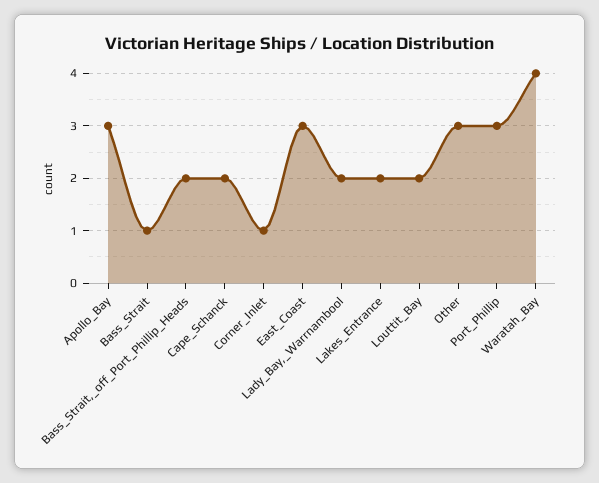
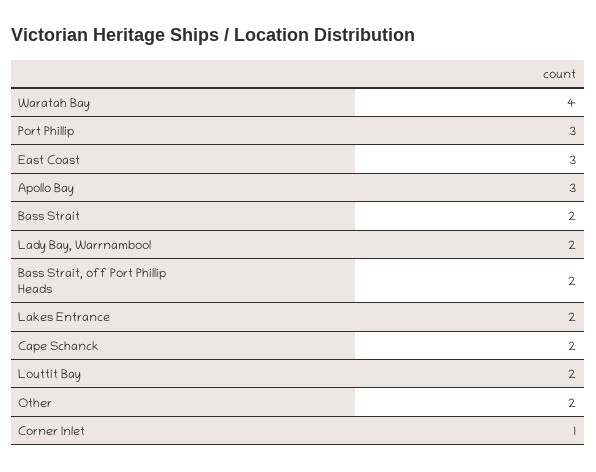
  {
    "Apollo_Bay": 3,
-   "Bass_Strait": 1,
+   "Bass_Strait": 2,
    "Bass_Strait,_off_Port_Phillip_Heads": 2,
    "Cape_Schanck": 2,
    "Corner_Inlet": 1,
    "East_Coast": 3,
    "Lady_Bay,_Warrnambool": 2,
    "Lakes_Entrance": 2,
    "Louttit_Bay": 2,
-   "Other": 3,
+   "Other": 2,
    "Port_Phillip": 3,
    "Waratah_Bay": 4
  }

